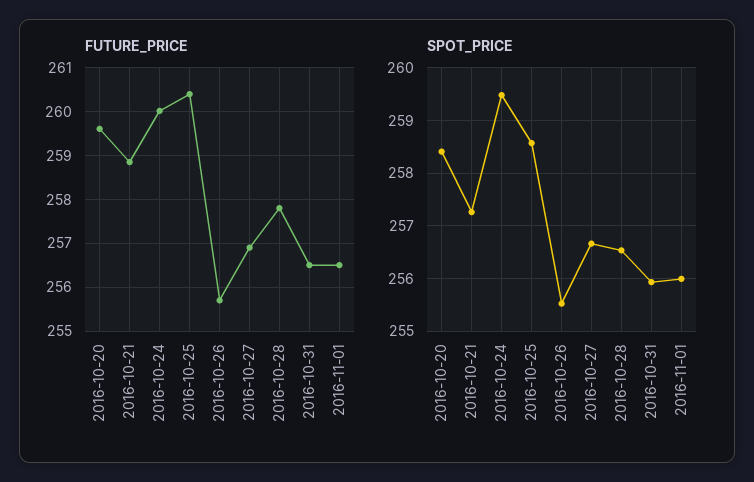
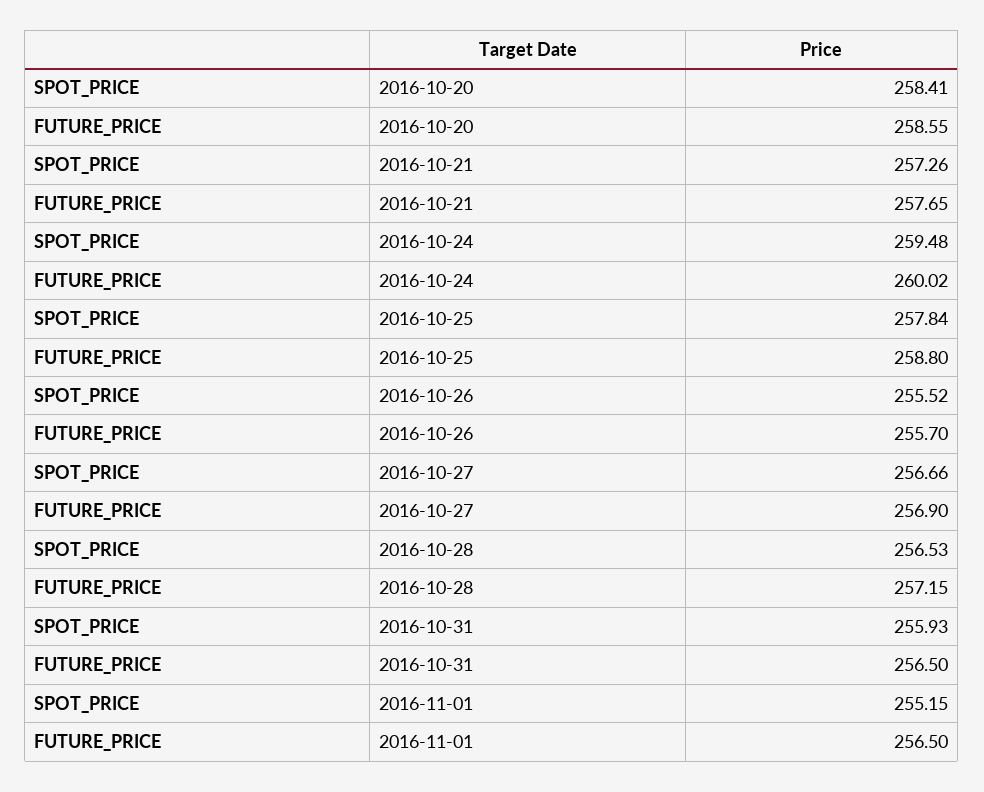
  {
    "FUTURE_PRICE": {
-     "2016-10-20": 259.6,
+     "2016-10-20": 258.55,
-     "2016-10-21": 258.8,
+     "2016-10-21": 257.65,
      "2016-10-24": 260.02,
-     "2016-10-25": 260.4,
+     "2016-10-25": 258.8,
      "2016-10-26": 255.7,
      "2016-10-27": 256.9,
-     "2016-10-28": 257.8,
+     "2016-10-28": 257.15,
      "2016-10-31": 256.5,
      "2016-11-01": 256.5
    },
    "SPOT_PRICE": {
      "2016-10-20": 258.41,
      "2016-10-21": 257.26,
      "2016-10-24": 259.48,
-     "2016-10-25": 258.6,
+     "2016-10-25": 257.84,
      "2016-10-26": 255.52,
      "2016-10-27": 256.66,
      "2016-10-28": 256.53,
      "2016-10-31": 255.93,
-     "2016-11-01": 256
+     "2016-11-01": 255.15
    }
  }

